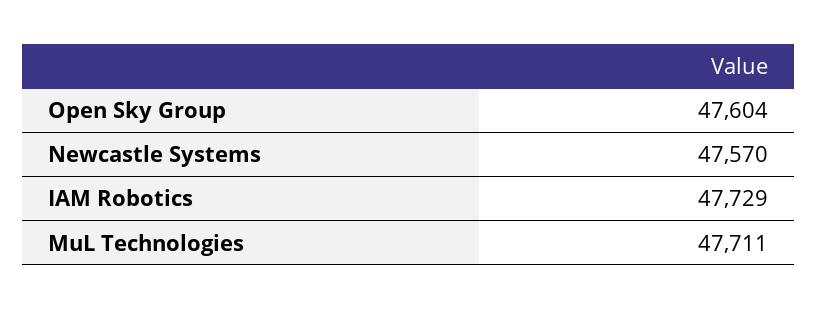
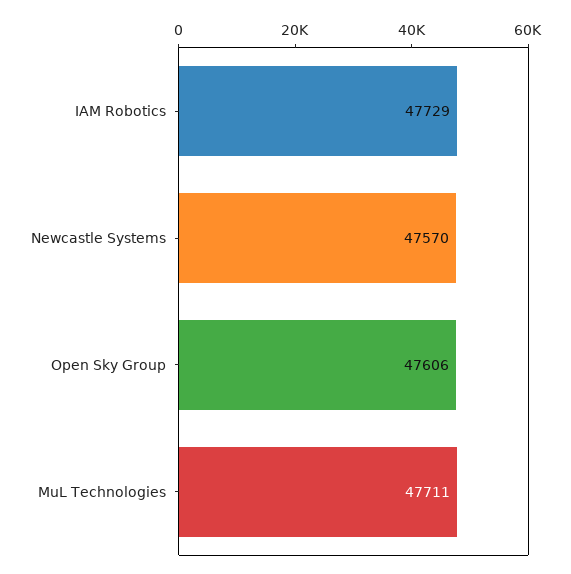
  {
-   "Open Sky Group": 47604,
+   "Open Sky Group": 47606,
    "Newcastle Systems": 47570,
    "IAM Robotics": 47729,
    "MuL Technologies": 47711
  }

